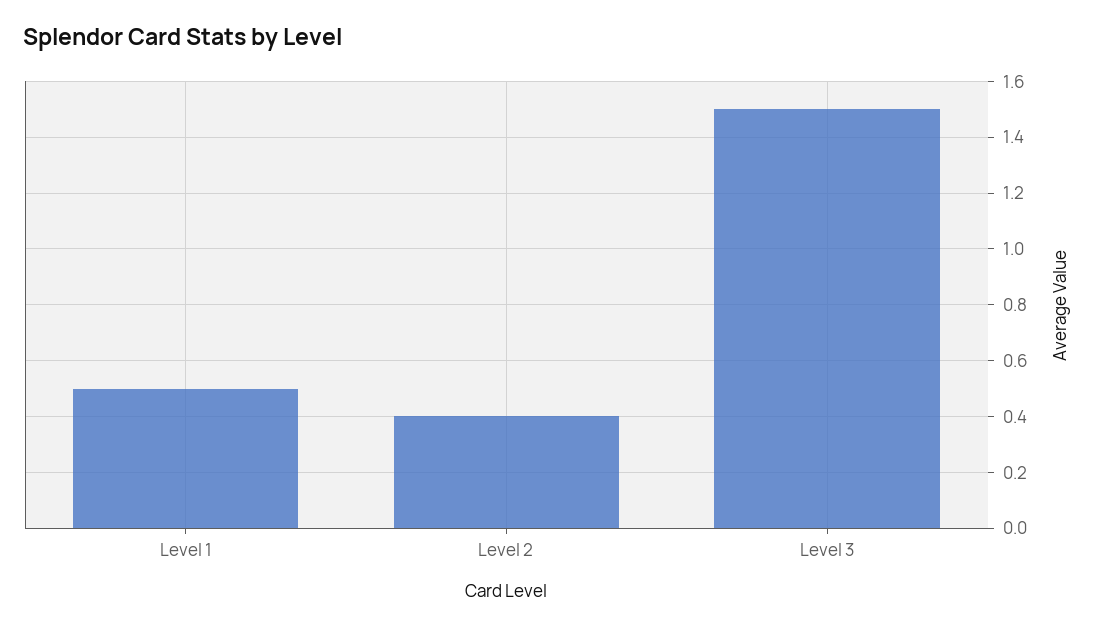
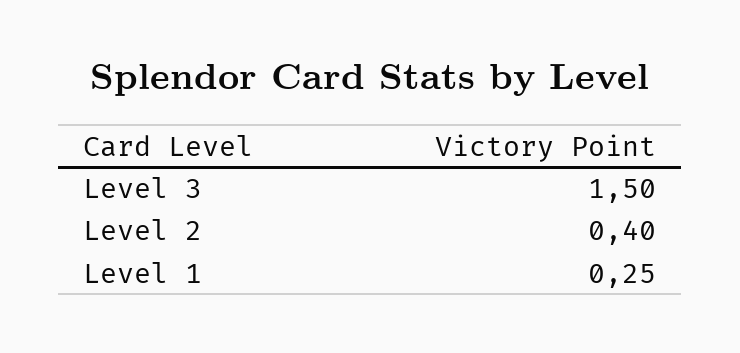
  {
-   "Level 1": 0.5,
+   "Level 1": 0.25,
    "Level 2": 0.4,
    "Level 3": 1.5
  }

